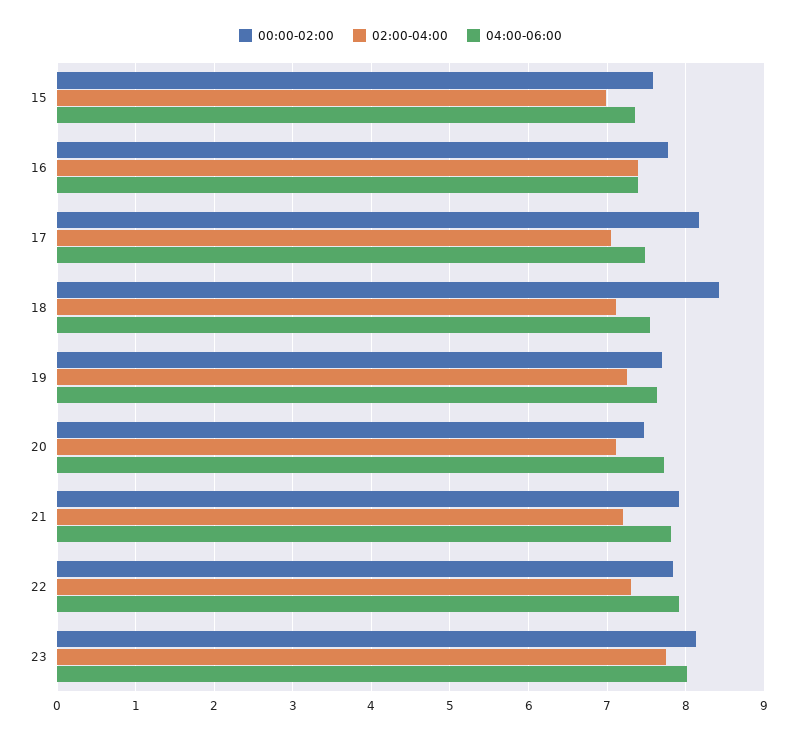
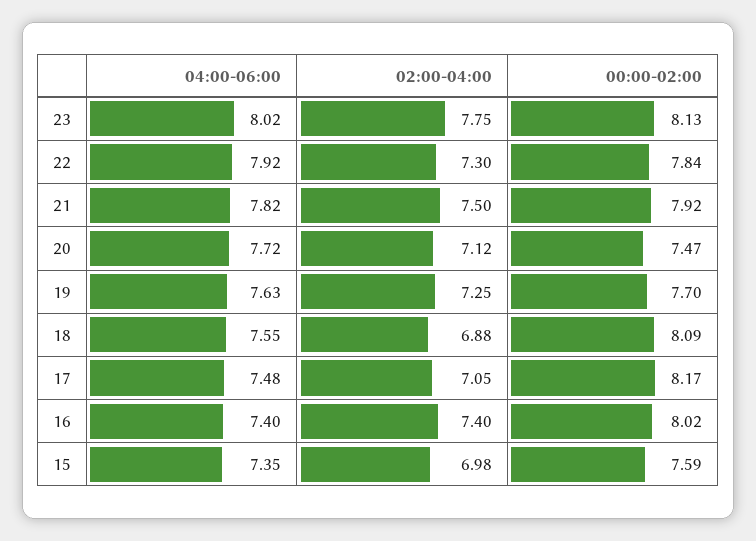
  {
    "00:00-02:00": {
      "15": 7.59,
-     "16": 7.8,
+     "16": 8.02,
      "17": 8.17,
-     "18": 8.4,
+     "18": 8.09,
      "19": 7.7,
      "20": 7.47,
      "21": 7.92,
      "22": 7.84,
      "23": 8.13
    },
    "02:00-04:00": {
      "15": 6.98,
      "16": 7.4,
      "17": 7.05,
-     "18": 7.1,
+     "18": 6.88,
      "19": 7.25,
      "20": 7.12,
-     "21": 7.2,
+     "21": 7.5,
      "22": 7.3,
      "23": 7.75
    },
    "04:00-06:00": {
      "15": 7.35,
      "16": 7.4,
      "17": 7.48,
      "18": 7.55,
      "19": 7.63,
      "20": 7.72,
      "21": 7.82,
      "22": 7.92,
      "23": 8.02
    }
  }

